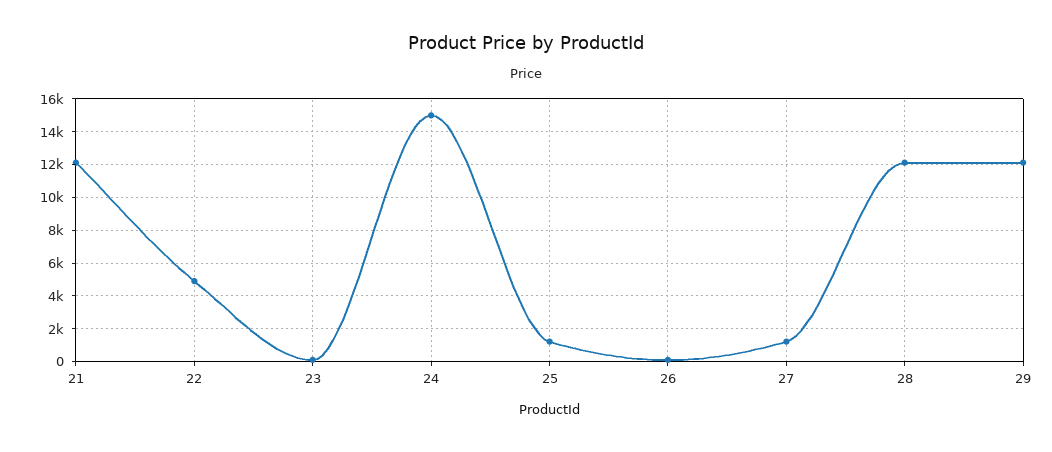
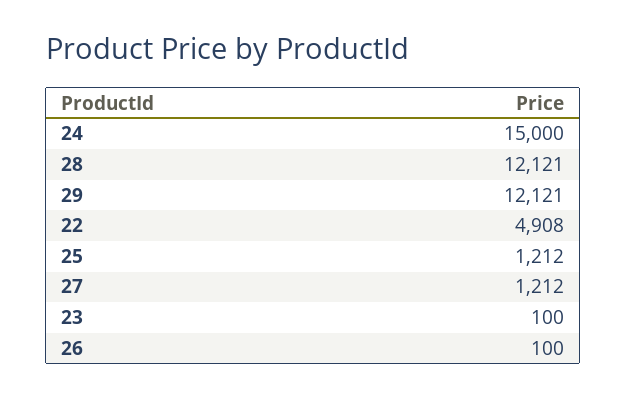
  {
-   "21": 12000,
    "22": 4908,
    "23": 100,
    "24": 15000,
    "25": 1212,
    "26": 100,
    "27": 1212,
    "28": 12121,
    "29": 12121
  }

